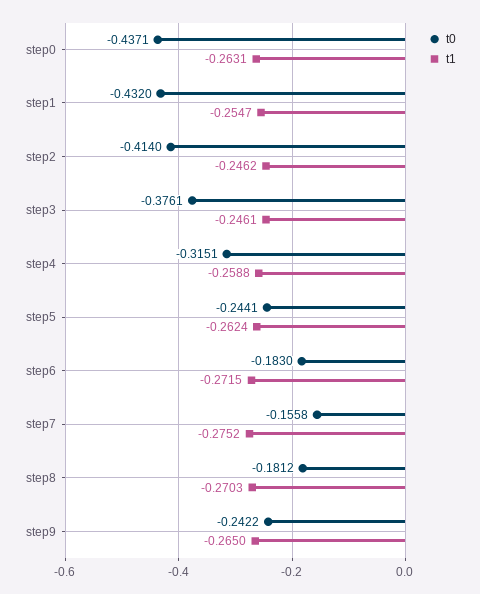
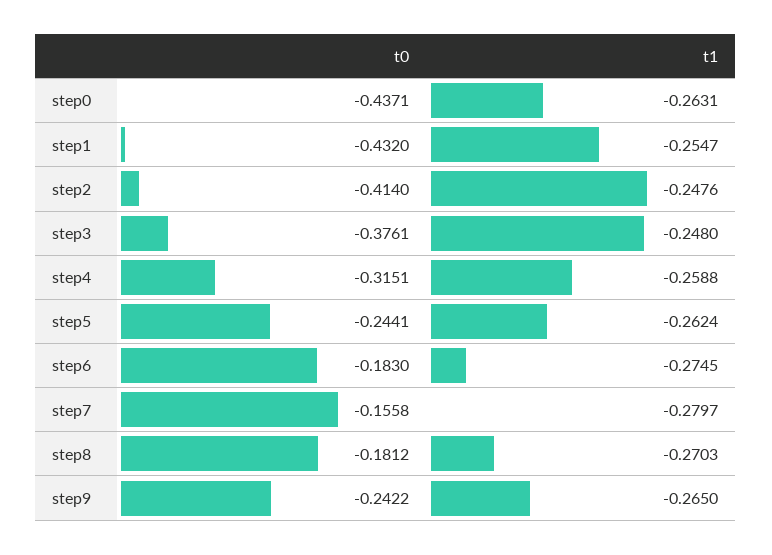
  {
    "t0": {
      "step0": -0.4371,
      "step1": -0.432,
      "step2": -0.414,
      "step3": -0.3761,
      "step4": -0.3151,
      "step5": -0.2441,
      "step6": -0.183,
      "step7": -0.1558,
      "step8": -0.1812,
      "step9": -0.2422
    },
    "t1": {
      "step0": -0.2631,
      "step1": -0.2547,
-     "step2": -0.2462,
+     "step2": -0.2476,
-     "step3": -0.2461,
+     "step3": -0.248,
      "step4": -0.2588,
      "step5": -0.2624,
-     "step6": -0.2715,
+     "step6": -0.2745,
-     "step7": -0.2752,
+     "step7": -0.2797,
      "step8": -0.2703,
      "step9": -0.265
    }
  }

